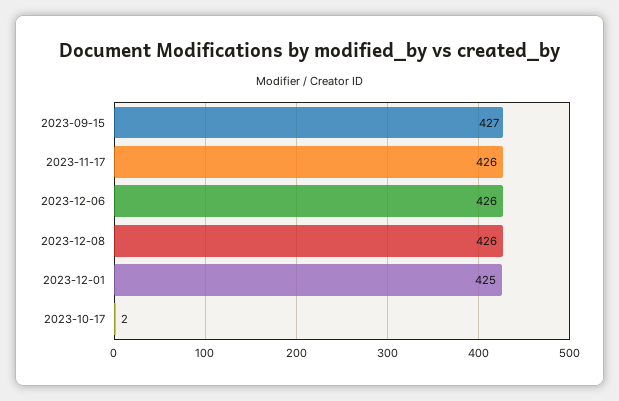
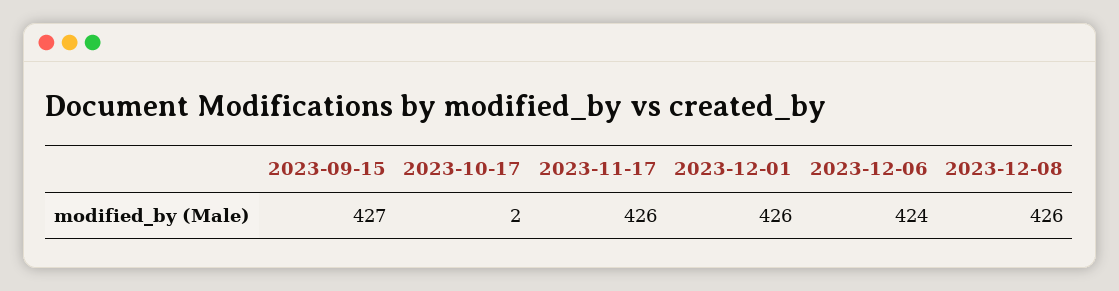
  {
    "2023-09-15": 427,
    "2023-11-17": 426,
-   "2023-12-06": 426,
+   "2023-12-06": 424,
    "2023-12-08": 426,
-   "2023-12-01": 425,
+   "2023-12-01": 426,
    "2023-10-17": 2
  }

